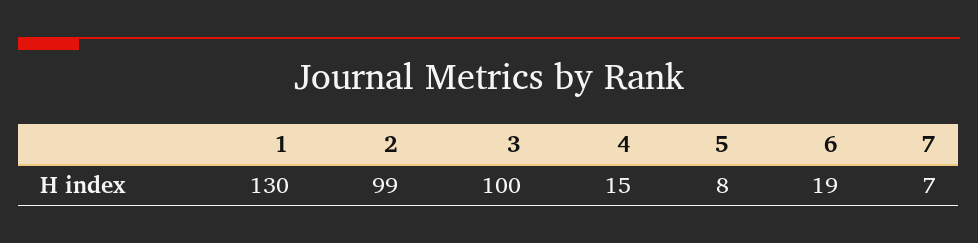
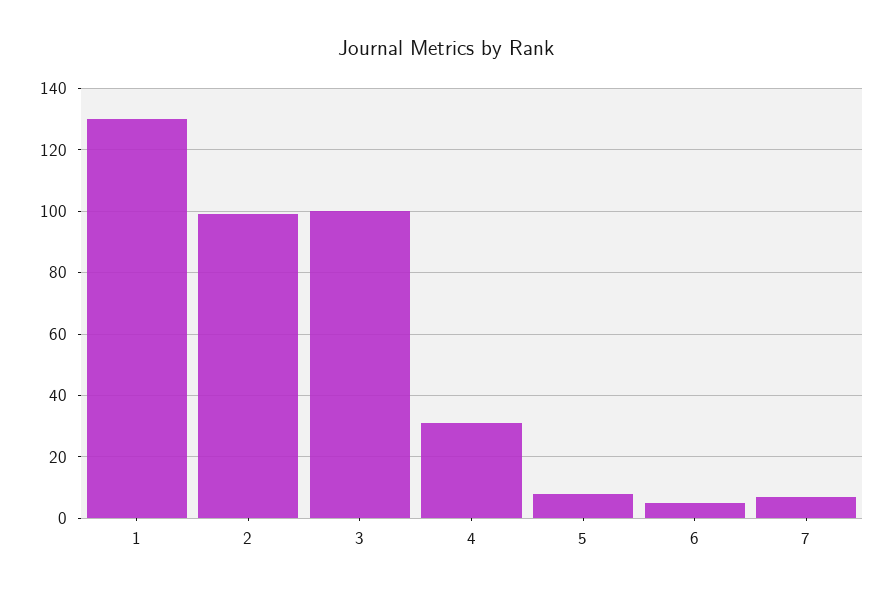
  {
    "1": 130,
    "2": 99,
    "3": 100,
-   "4": 15,
+   "4": 30,
    "5": 8,
-   "6": 19,
+   "6": 5,
    "7": 7
  }

